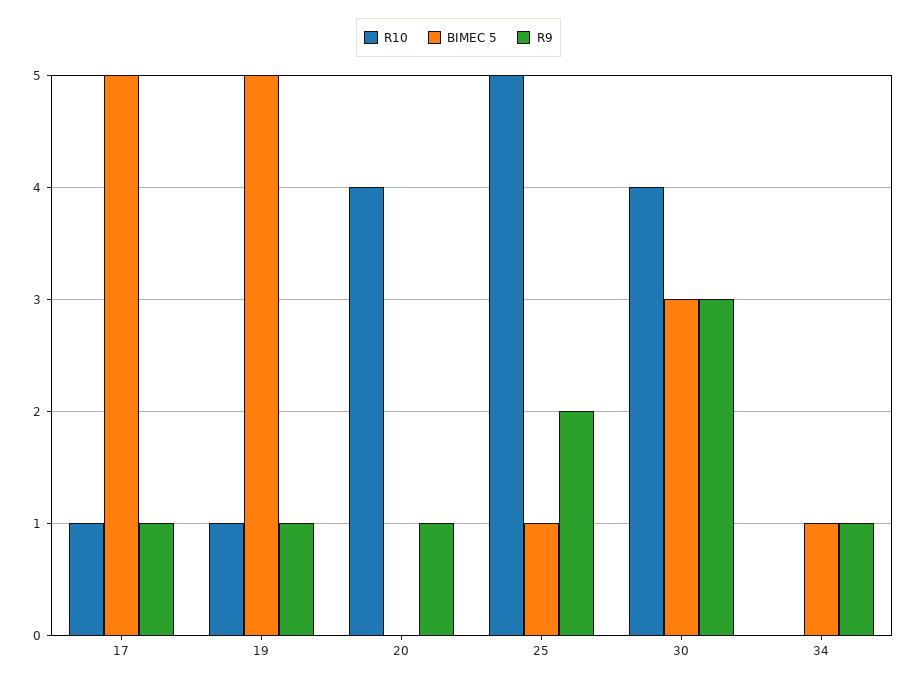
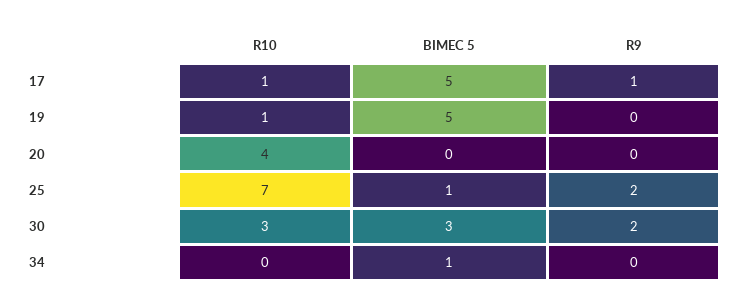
  {
    "R10": {
      "17": 1,
      "19": 1,
      "20": 4,
-     "25": 5,
+     "25": 7,
-     "30": 4,
+     "30": 3,
      "34": 0
    },
    "BIMEC 5": {
      "17": 5,
      "19": 5,
      "20": 0,
      "25": 1,
      "30": 3,
      "34": 1
    },
    "R9": {
      "17": 1,
-     "19": 1,
+     "19": 0,
-     "20": 1,
+     "20": 0,
      "25": 2,
-     "30": 3,
+     "30": 2,
-     "34": 1
+     "34": 0
    }
  }

